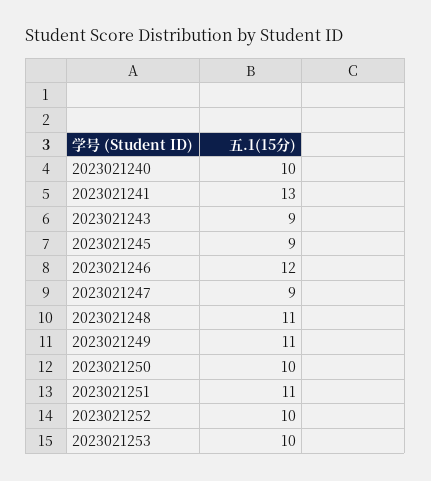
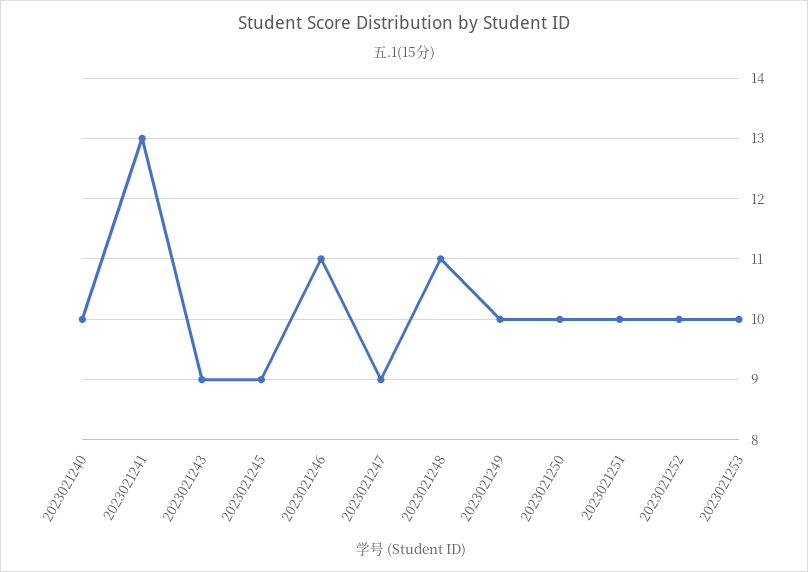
  {
    "2023021240": 10,
    "2023021241": 13,
    "2023021243": 9,
    "2023021245": 9,
-   "2023021246": 12,
+   "2023021246": 11,
    "2023021247": 9,
    "2023021248": 11,
-   "2023021249": 11,
+   "2023021249": 10,
    "2023021250": 10,
-   "2023021251": 11,
+   "2023021251": 10,
    "2023021252": 10,
    "2023021253": 10
  }

